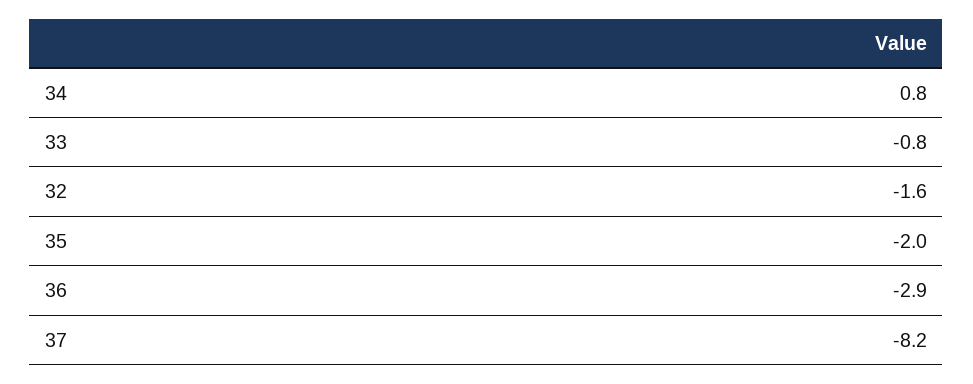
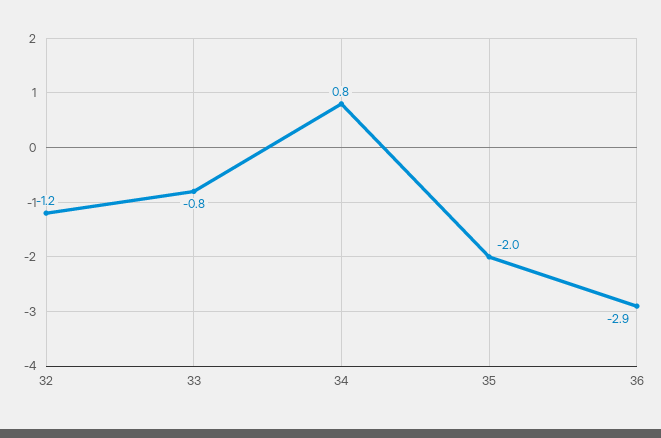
  {
    "34": 0.8,
    "33": -0.8,
-   "32": -1.6,
+   "32": -1.2,
    "35": -2,
-   "36": -2.9,
+   "36": -2.9
-   "37": -8.2
  }

